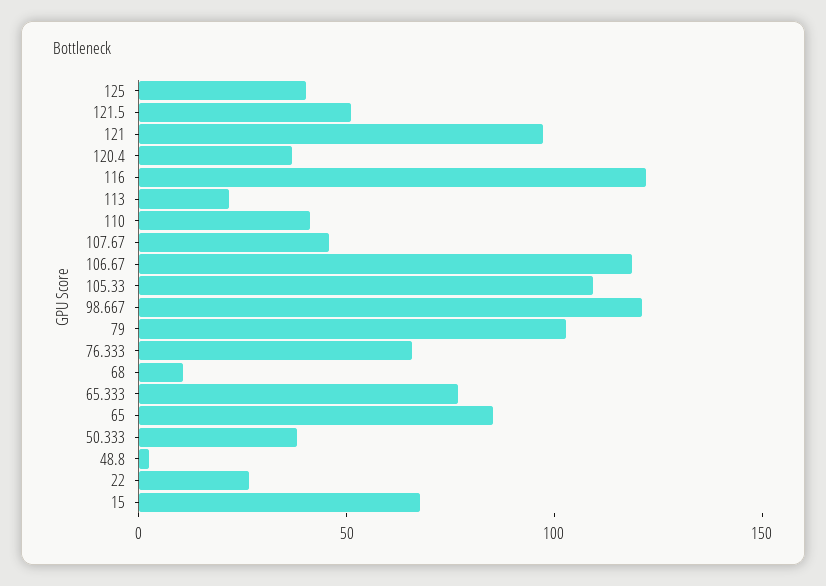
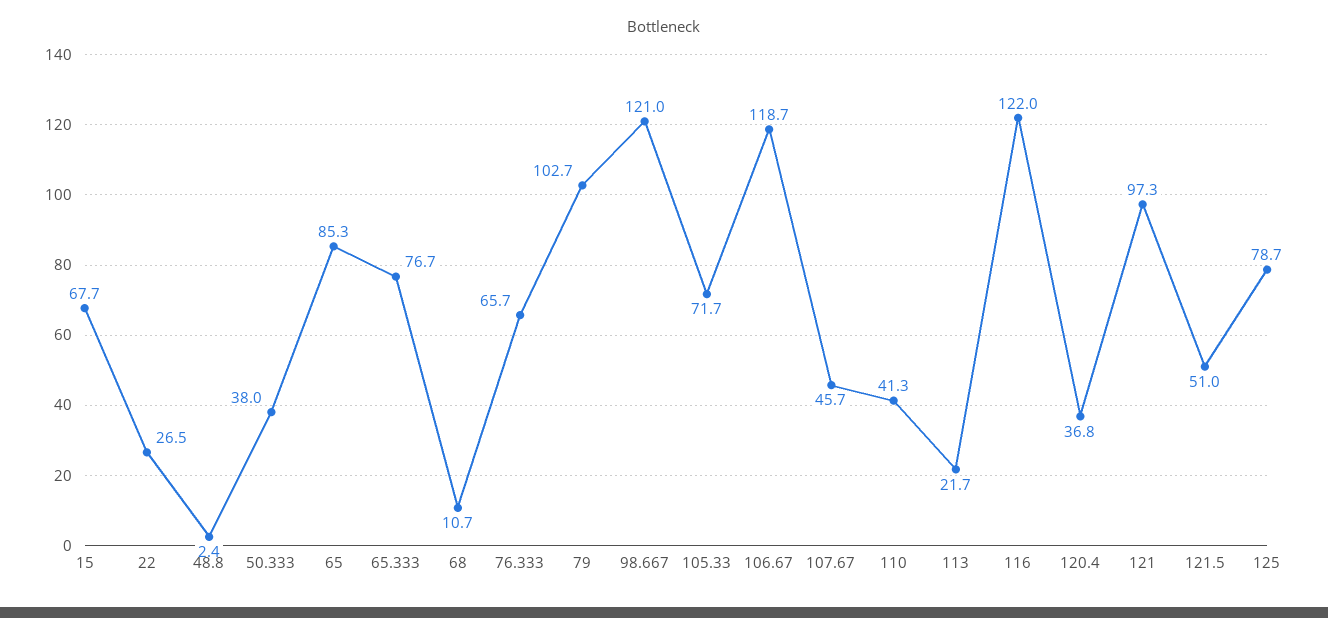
  {
-   "125": 40,
+   "125": 78.7,
    "121.5": 51,
    "121": 97.3,
    "120.4": 36.8,
    "116": 122,
    "113": 21.7,
    "110": 41.3,
    "107.67": 45.7,
    "106.67": 118.7,
-   "105.33": 110,
+   "105.33": 71.7,
    "98.667": 121,
    "79": 102.7,
    "76.333": 65.7,
    "68": 10.7,
    "65.333": 76.7,
    "65": 85.3,
    "50.333": 38,
    "48.8": 2.4,
    "22": 26.5,
    "15": 67.7
  }

